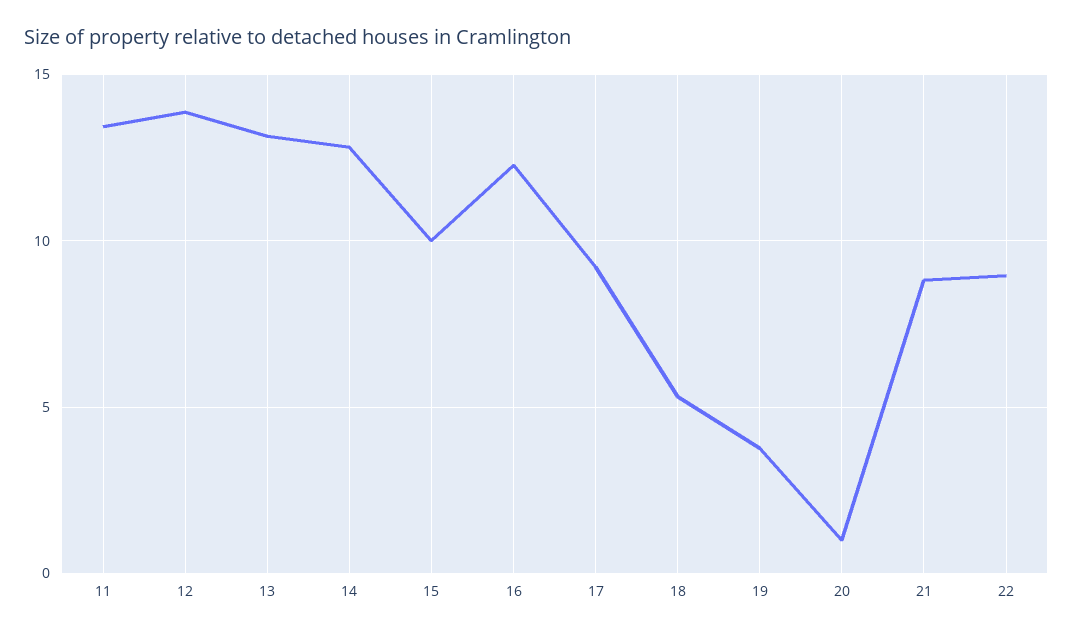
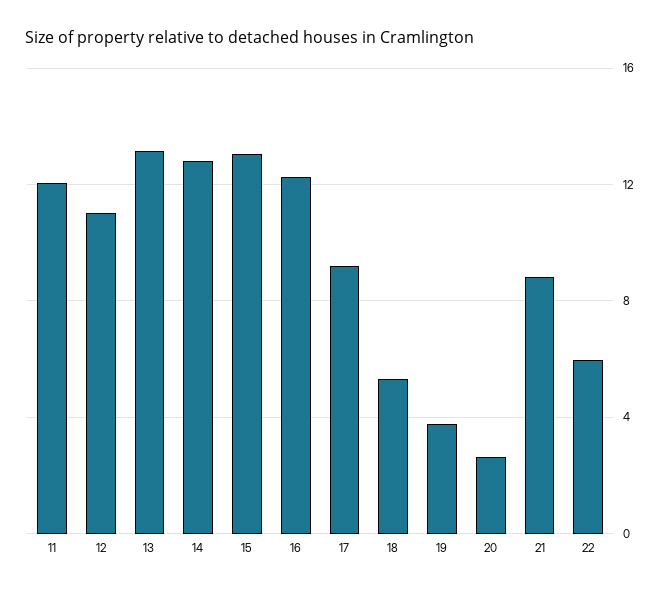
  {
-   "11": 13.5,
+   "11": 12,
-   "12": 14,
+   "12": 11,
    "13": 13,
    "14": 13,
-   "15": 10,
+   "15": 13,
    "16": 12.5,
    "17": 9,
    "18": 5.5,
    "19": 4,
-   "20": 1,
+   "20": 2.5,
    "21": 9,
-   "22": 9
+   "22": 6
  }

